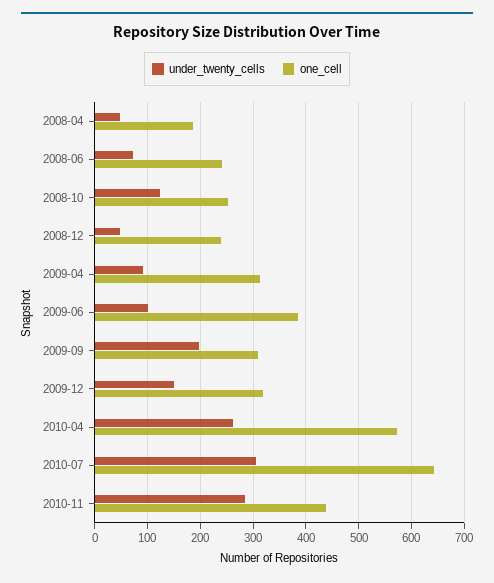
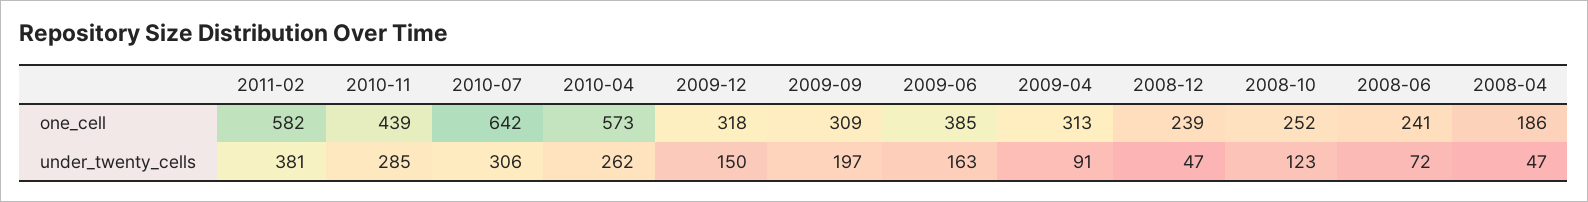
  {
    "under_twenty_cells": {
      "2008-04": 47,
      "2008-06": 72,
      "2008-10": 123,
      "2008-12": 47,
      "2009-04": 91,
-     "2009-06": 100,
+     "2009-06": 163,
      "2009-09": 197,
      "2009-12": 150,
      "2010-04": 262,
      "2010-07": 306,
-     "2010-11": 285
+     "2010-11": 285,
+     "2011-02": 381
    },
    "one_cell": {
      "2008-04": 186,
      "2008-06": 241,
      "2008-10": 252,
      "2008-12": 239,
      "2009-04": 313,
      "2009-06": 385,
      "2009-09": 309,
      "2009-12": 318,
      "2010-04": 573,
      "2010-07": 642,
-     "2010-11": 439
+     "2010-11": 439,
+     "2011-02": 582
    }
  }

